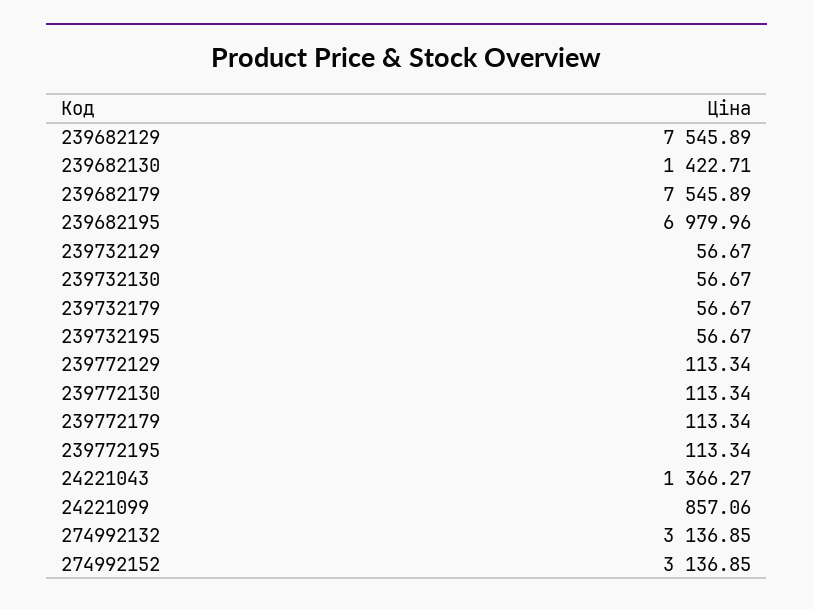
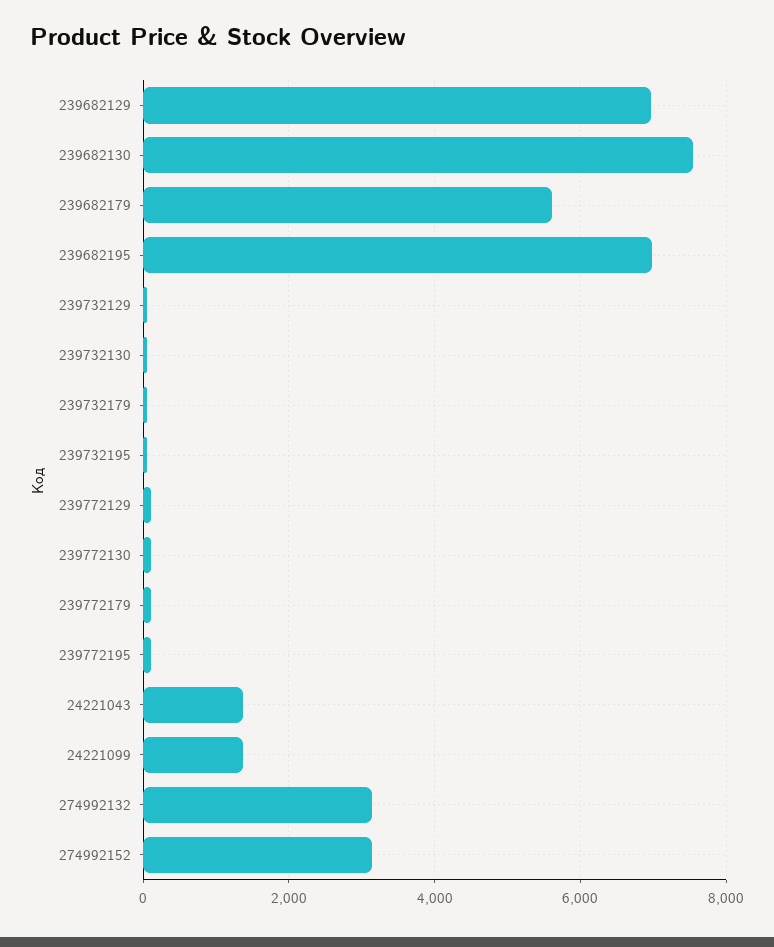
  {
-   "239682129": 7545.89,
+   "239682129": 7000,
-   "239682130": 1422.71,
+   "239682130": 7600,
-   "239682179": 7545.89,
+   "239682179": 5600,
    "239682195": 6979.96,
    "239732129": 56.67,
    "239732130": 56.67,
    "239732179": 56.67,
    "239732195": 56.67,
    "239772129": 113.34,
    "239772130": 113.34,
    "239772179": 113.34,
    "239772195": 113.34,
    "24221043": 1366.27,
-   "24221099": 857.06,
+   "24221099": 1400,
    "274992132": 3136.85,
    "274992152": 3136.85
  }

